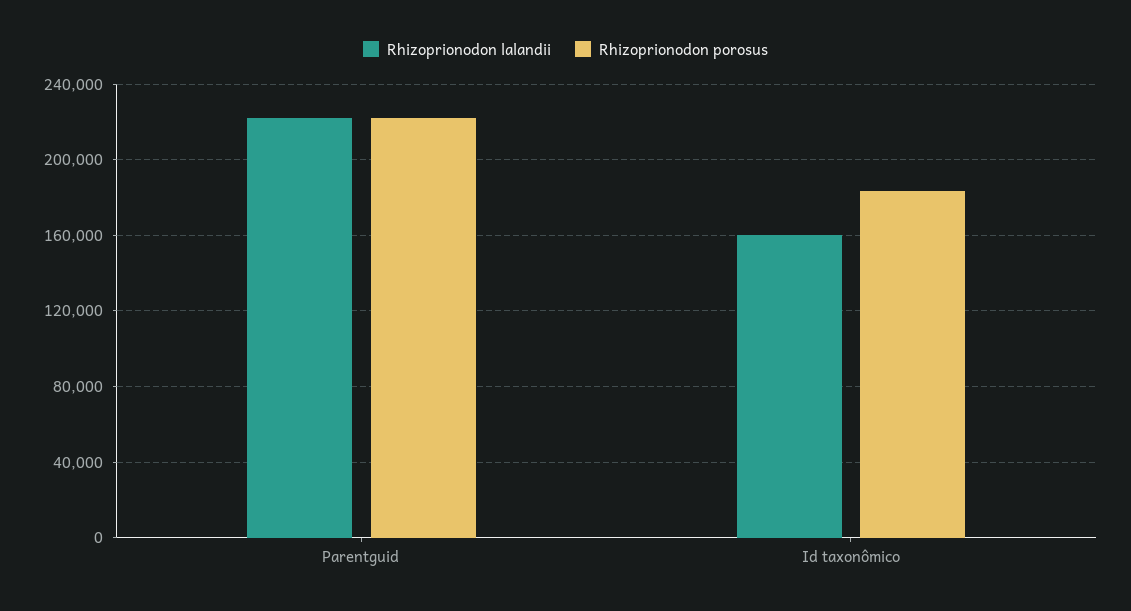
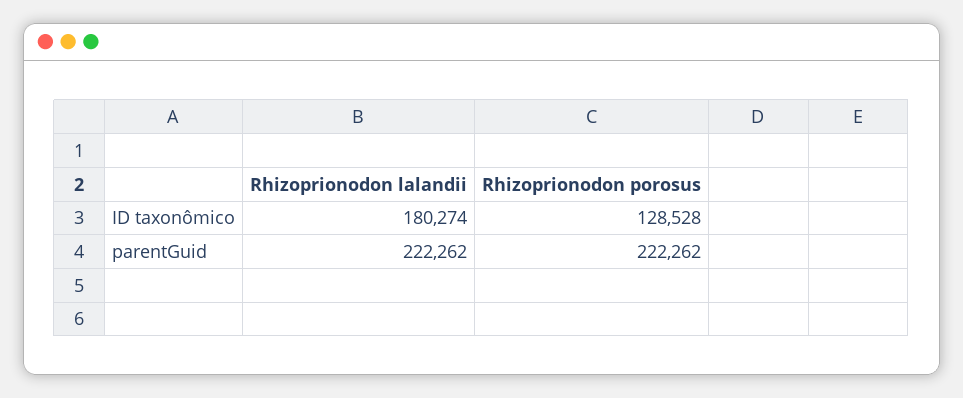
  {
    "Rhizoprionodon lalandii": {
      "Parentguid": 222262,
-     "Id taxonômico": 160000
+     "Id taxonômico": 180274
    },
    "Rhizoprionodon porosus": {
      "Parentguid": 222262,
-     "Id taxonômico": 185000
+     "Id taxonômico": 128528
    }
  }

